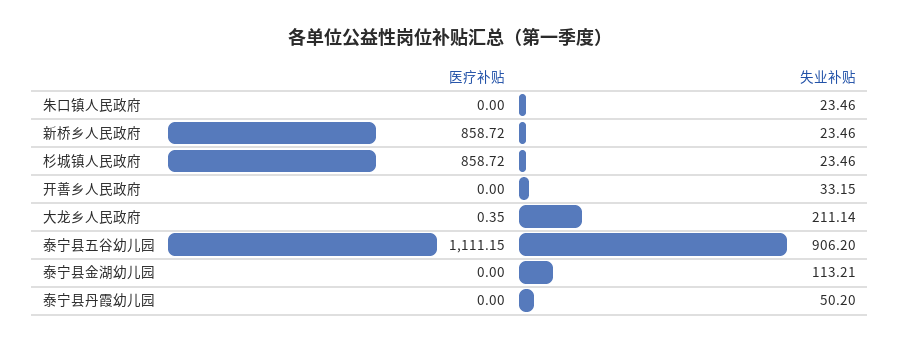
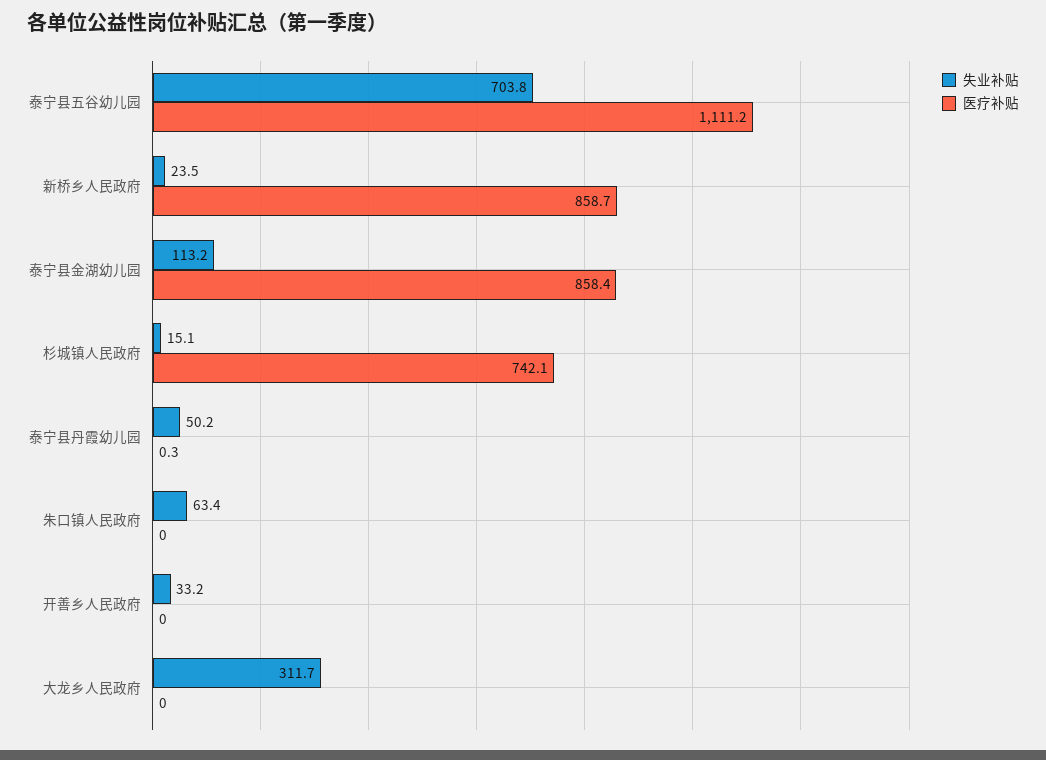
  {
    "医疗补贴": {
      "朱口镇人民政府": 0,
      "新桥乡人民政府": 858.72,
-     "杉城镇人民政府": 858.72,
+     "杉城镇人民政府": 742.1,
      "开善乡人民政府": 0,
-     "大龙乡人民政府": 0.35,
+     "大龙乡人民政府": 0,
      "泰宁县五谷幼儿园": 1111.15,
-     "泰宁县金湖幼儿园": 0,
+     "泰宁县金湖幼儿园": 858.4,
-     "泰宁县丹霞幼儿园": 0
+     "泰宁县丹霞幼儿园": 0.3
    },
    "失业补贴": {
-     "朱口镇人民政府": 23.46,
+     "朱口镇人民政府": 63.4,
      "新桥乡人民政府": 23.46,
-     "杉城镇人民政府": 23.46,
+     "杉城镇人民政府": 15.1,
      "开善乡人民政府": 33.15,
-     "大龙乡人民政府": 211.14,
+     "大龙乡人民政府": 311.7,
-     "泰宁县五谷幼儿园": 906.2,
+     "泰宁县五谷幼儿园": 703.8,
      "泰宁县金湖幼儿园": 113.21,
      "泰宁县丹霞幼儿园": 50.2
    }
  }

